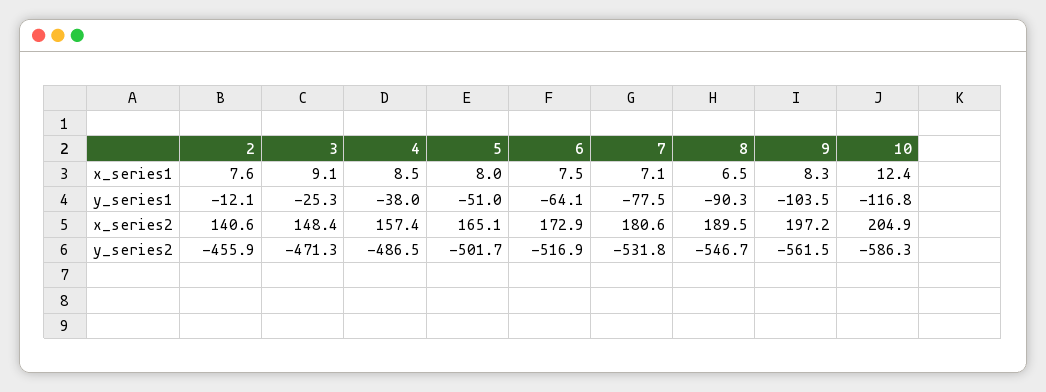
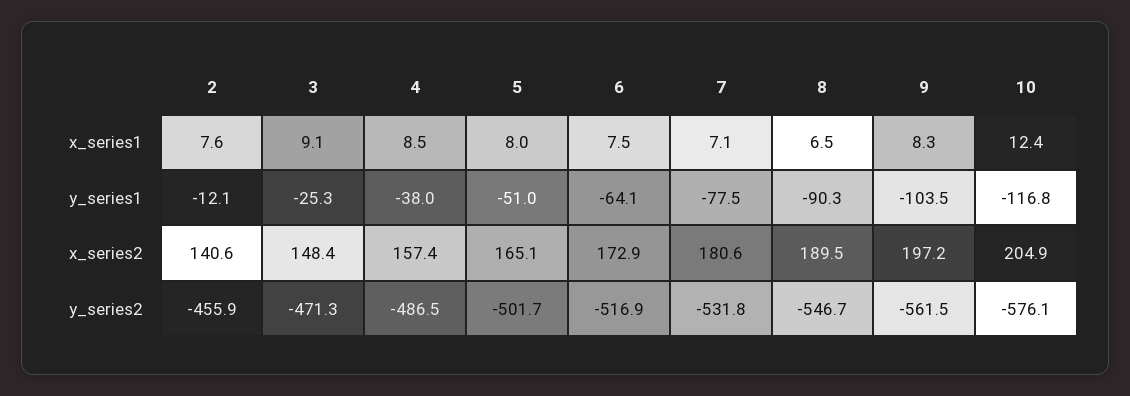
  {
    "2": {
      "x_series1": 7.6,
      "y_series1": -12.1,
      "x_series2": 140.6,
      "y_series2": -455.9
    },
    "3": {
      "x_series1": 9.1,
      "y_series1": -25.3,
      "x_series2": 148.4,
      "y_series2": -471.3
    },
    "4": {
      "x_series1": 8.5,
      "y_series1": -38,
      "x_series2": 157.4,
      "y_series2": -486.5
    },
    "5": {
      "x_series1": 8,
      "y_series1": -51,
      "x_series2": 165.1,
      "y_series2": -501.7
    },
    "6": {
      "x_series1": 7.5,
      "y_series1": -64.1,
      "x_series2": 172.9,
      "y_series2": -516.9
    },
    "7": {
      "x_series1": 7.1,
      "y_series1": -77.5,
      "x_series2": 180.6,
      "y_series2": -531.8
    },
    "8": {
      "x_series1": 6.5,
      "y_series1": -90.3,
      "x_series2": 189.5,
      "y_series2": -546.7
    },
    "9": {
      "x_series1": 8.3,
      "y_series1": -103.5,
      "x_series2": 197.2,
      "y_series2": -561.5
    },
    "10": {
      "x_series1": 12.4,
      "y_series1": -116.8,
      "x_series2": 204.9,
-     "y_series2": -586.3
+     "y_series2": -576.1
    }
  }

